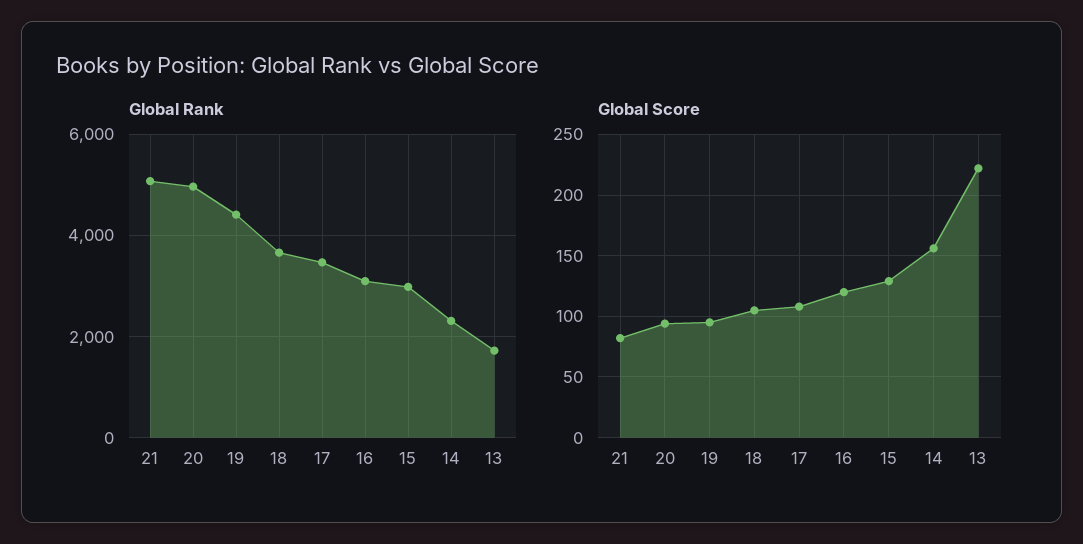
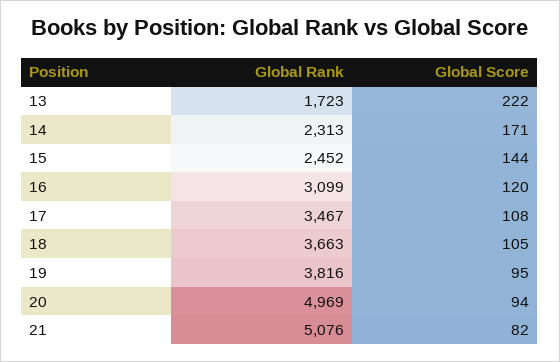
  {
    "Global Rank": {
      "21": 5076,
      "20": 4969,
-     "19": 4400,
+     "19": 3816,
      "18": 3663,
      "17": 3467,
      "16": 3099,
-     "15": 3000,
+     "15": 2452,
      "14": 2313,
      "13": 1723
    },
    "Global Score": {
      "21": 82,
      "20": 94,
      "19": 95,
      "18": 105,
      "17": 108,
      "16": 120,
-     "15": 130,
+     "15": 144,
-     "14": 155,
+     "14": 171,
      "13": 222
    }
  }

